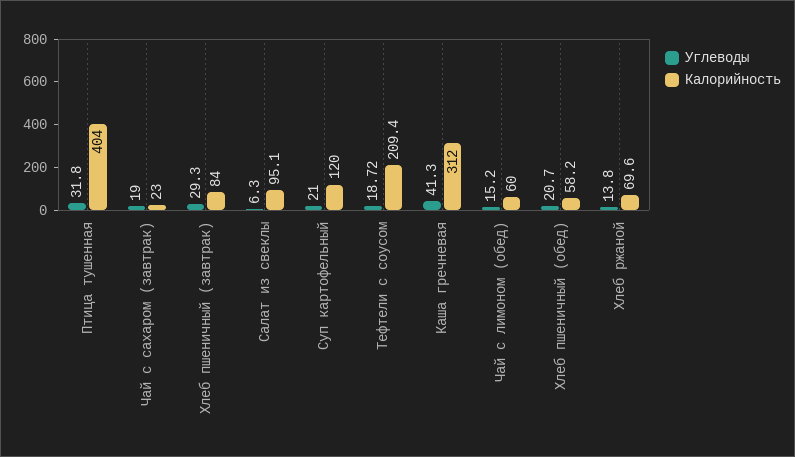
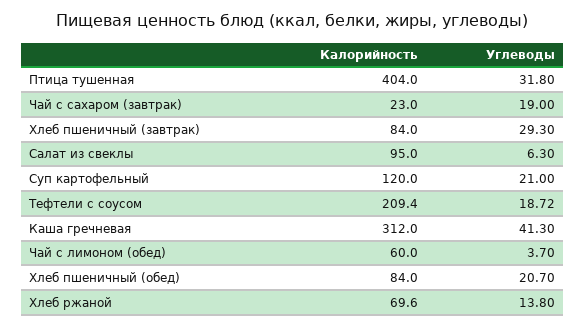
  {
    "Углеводы": {
      "Птица тушенная": 31.8,
      "Чай с сахаром (завтрак)": 19,
      "Хлеб пшеничный (завтрак)": 29.3,
      "Салат из свеклы": 6.3,
      "Суп картофельный": 21,
      "Тефтели с соусом": 18.72,
      "Каша гречневая": 41.3,
-     "Чай с лимоном (обед)": 15.2,
+     "Чай с лимоном (обед)": 3.7,
      "Хлеб пшеничный (обед)": 20.7,
      "Хлеб ржаной": 13.8
    },
    "Калорийность": {
      "Птица тушенная": 404,
      "Чай с сахаром (завтрак)": 23,
      "Хлеб пшеничный (завтрак)": 84,
-     "Салат из свеклы": 95.1,
+     "Салат из свеклы": 95,
      "Суп картофельный": 120,
      "Тефтели с соусом": 209.4,
      "Каша гречневая": 312,
      "Чай с лимоном (обед)": 60,
-     "Хлеб пшеничный (обед)": 58.2,
+     "Хлеб пшеничный (обед)": 84,
      "Хлеб ржаной": 69.6
    }
  }

